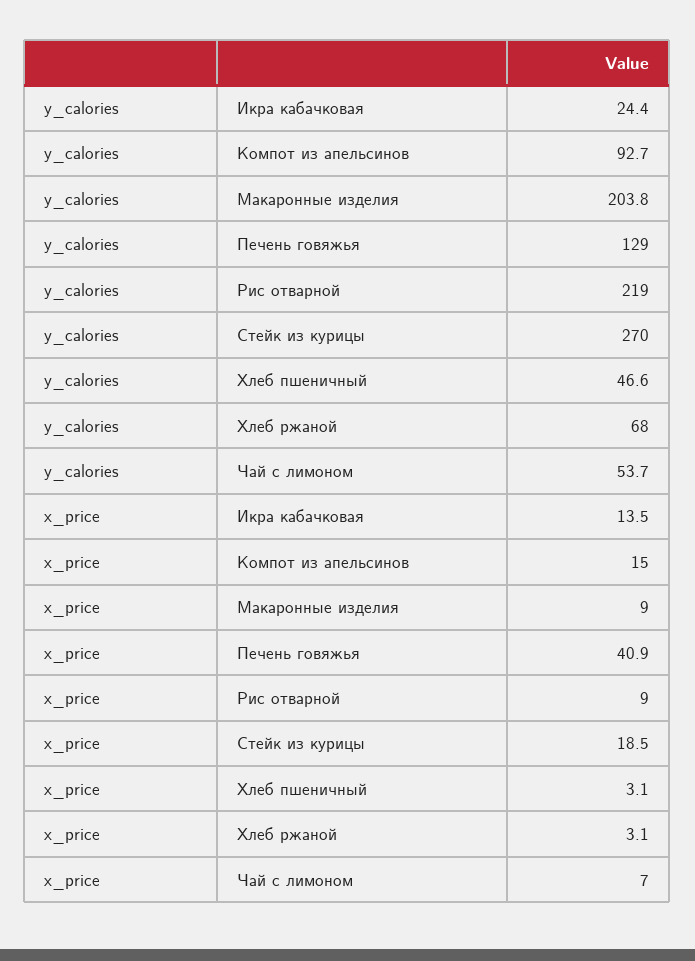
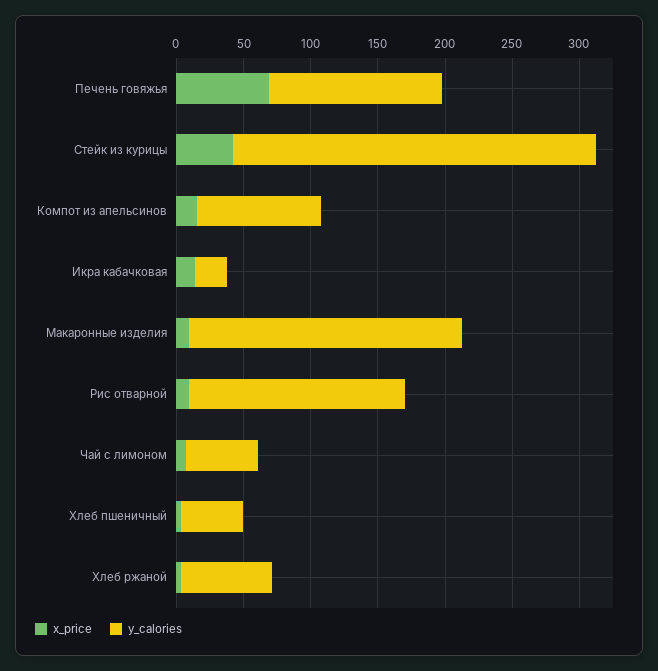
  {
    "y_calories": {
      "Икра кабачковая": 24.4,
      "Компот из апельсинов": 92.7,
      "Макаронные изделия": 203.8,
      "Печень говяжья": 129,
-     "Рис отварной": 219,
+     "Рис отварной": 160,
      "Стейк из курицы": 270,
      "Хлеб пшеничный": 46.6,
      "Хлеб ржаной": 68,
      "Чай с лимоном": 53.7
    },
    "x_price": {
      "Икра кабачковая": 13.5,
      "Компот из апельсинов": 15,
      "Макаронные изделия": 9,
-     "Печень говяжья": 40.9,
+     "Печень говяжья": 70,
      "Рис отварной": 9,
-     "Стейк из курицы": 18.5,
+     "Стейк из курицы": 40,
      "Хлеб пшеничный": 3.1,
      "Хлеб ржаной": 3.1,
      "Чай с лимоном": 7
    }
  }

